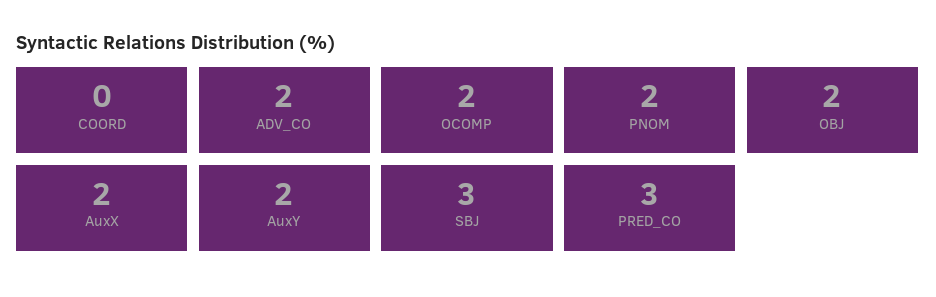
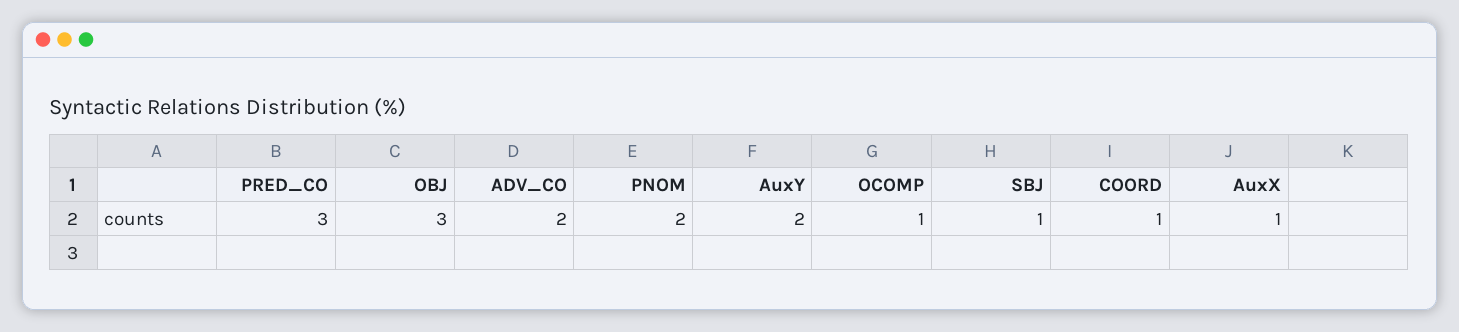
  {
-   "COORD": 0,
+   "COORD": 1,
    "ADV_CO": 2,
-   "OCOMP": 2,
+   "OCOMP": 1,
    "PNOM": 2,
-   "OBJ": 2,
+   "OBJ": 3,
-   "AuxX": 2,
+   "AuxX": 1,
    "AuxY": 2,
-   "SBJ": 3,
+   "SBJ": 1,
    "PRED_CO": 3
  }

